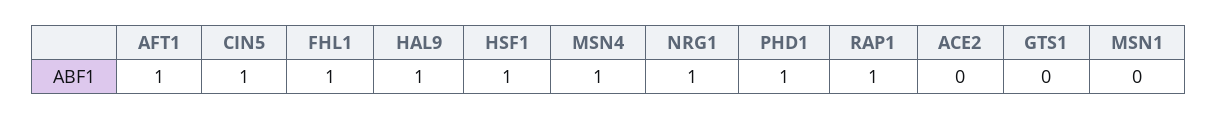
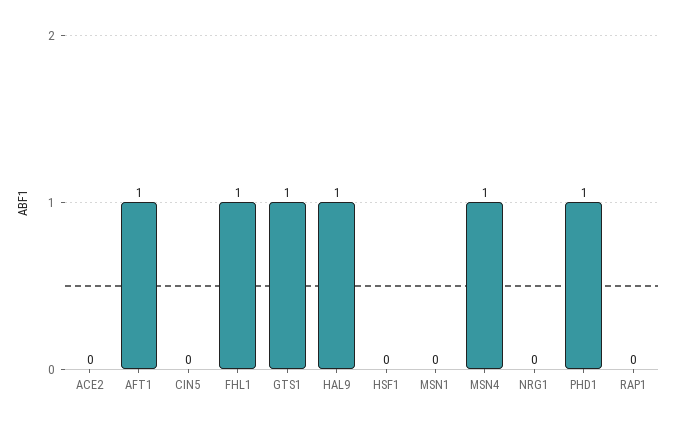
  {
    "AFT1": 1,
-   "CIN5": 1,
+   "CIN5": 0,
    "FHL1": 1,
    "HAL9": 1,
-   "HSF1": 1,
+   "HSF1": 0,
    "MSN4": 1,
-   "NRG1": 1,
+   "NRG1": 0,
    "PHD1": 1,
-   "RAP1": 1,
+   "RAP1": 0,
    "ACE2": 0,
-   "GTS1": 0,
+   "GTS1": 1,
    "MSN1": 0
  }

